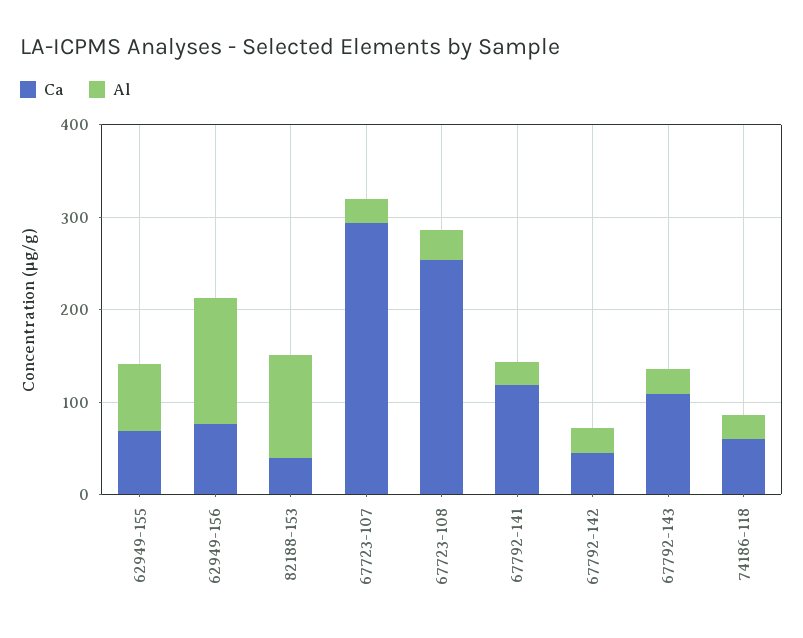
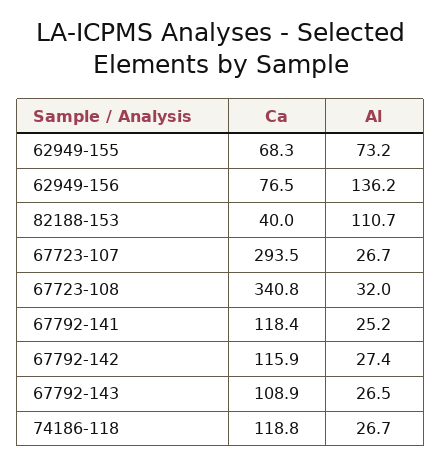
  {
    "Ca": {
      "62949-155": 68.3,
      "62949-156": 76.5,
      "82188-153": 40,
      "67723-107": 293.5,
-     "67723-108": 260,
+     "67723-108": 340.8,
      "67792-141": 118.4,
-     "67792-142": 40,
+     "67792-142": 115.9,
      "67792-143": 108.9,
-     "74186-118": 60
+     "74186-118": 118.8
    },
    "Al": {
      "62949-155": 73.2,
      "62949-156": 136.2,
      "82188-153": 110.7,
      "67723-107": 26.7,
      "67723-108": 32,
      "67792-141": 25.2,
      "67792-142": 27.4,
      "67792-143": 26.5,
      "74186-118": 26.7
    }
  }

